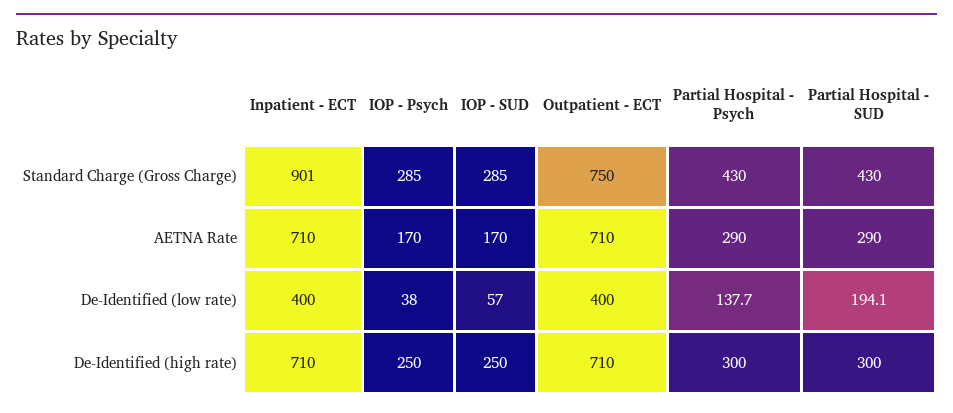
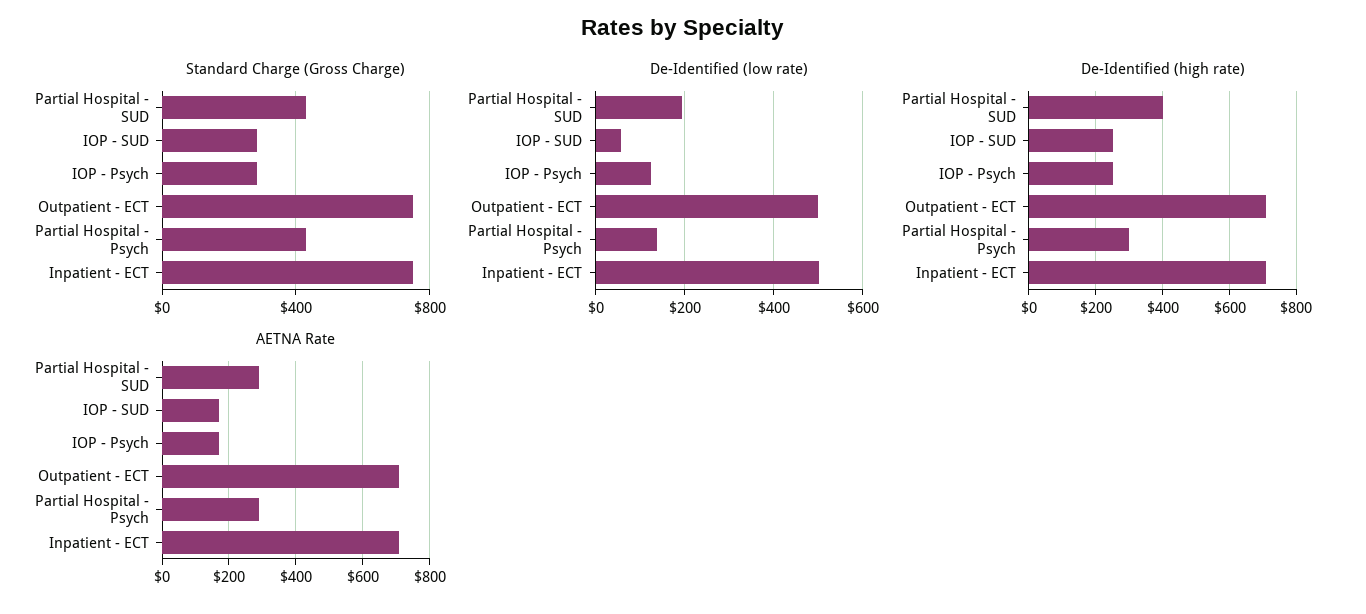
  {
    "Standard Charge (Gross Charge)": {
-     "Inpatient - ECT": 901,
+     "Inpatient - ECT": 750,
      "IOP - Psych": 285,
      "IOP - SUD": 285,
      "Outpatient - ECT": 750,
      "Partial Hospital - Psych": 430,
      "Partial Hospital - SUD": 430
    },
    "AETNA Rate": {
      "Inpatient - ECT": 710,
      "IOP - Psych": 170,
      "IOP - SUD": 170,
      "Outpatient - ECT": 710,
      "Partial Hospital - Psych": 290,
      "Partial Hospital - SUD": 290
    },
    "De-Identified (low rate)": {
-     "Inpatient - ECT": 400,
+     "Inpatient - ECT": 500,
-     "IOP - Psych": 38,
+     "IOP - Psych": 120,
      "IOP - SUD": 57,
-     "Outpatient - ECT": 400,
+     "Outpatient - ECT": 500,
      "Partial Hospital - Psych": 137.7,
      "Partial Hospital - SUD": 194.1
    },
    "De-Identified (high rate)": {
      "Inpatient - ECT": 710,
      "IOP - Psych": 250,
      "IOP - SUD": 250,
      "Outpatient - ECT": 710,
      "Partial Hospital - Psych": 300,
-     "Partial Hospital - SUD": 300
+     "Partial Hospital - SUD": 400
    }
  }

